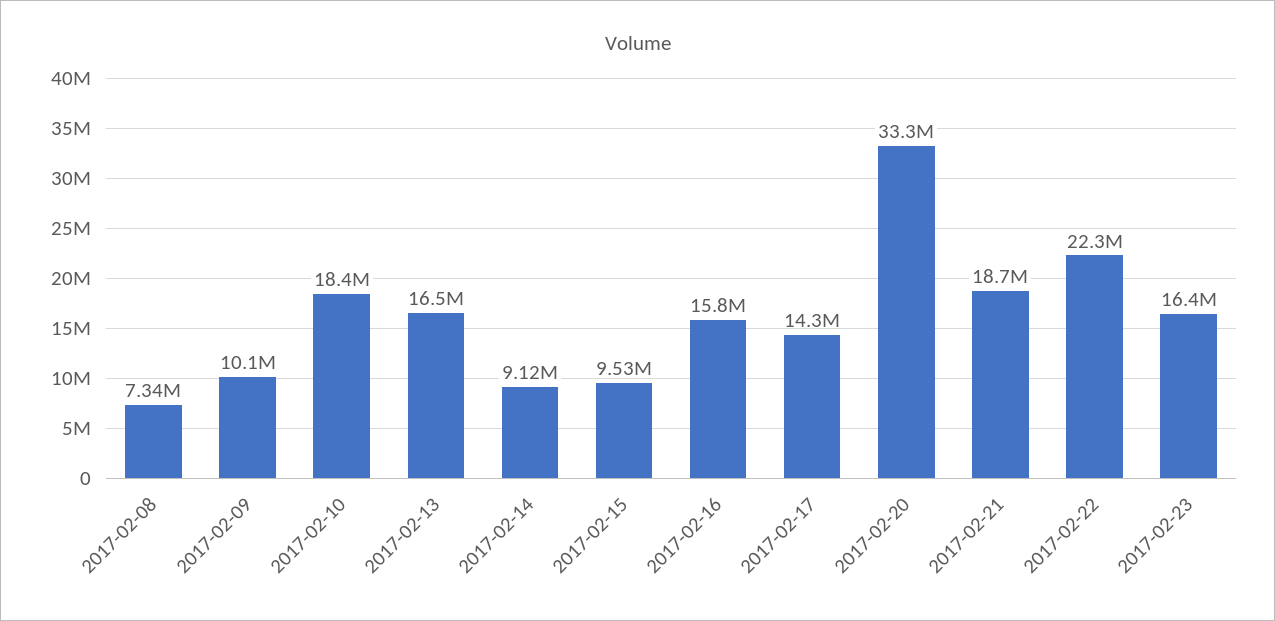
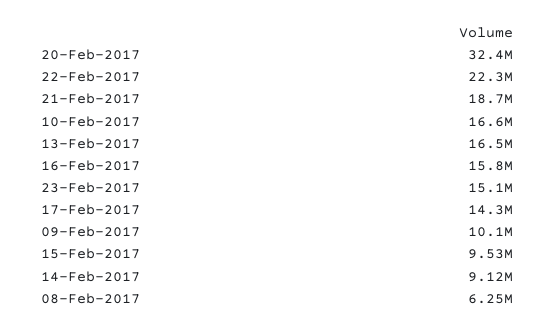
  {
-   "2017-02-08": 7340000,
+   "2017-02-08": 6250000,
    "2017-02-09": 10100000,
-   "2017-02-10": 18400000,
+   "2017-02-10": 16600000,
    "2017-02-13": 16500000,
    "2017-02-14": 9120000,
    "2017-02-15": 9530000,
    "2017-02-16": 15800000,
    "2017-02-17": 14300000,
-   "2017-02-20": 33300000,
+   "2017-02-20": 32400000,
    "2017-02-21": 18700000,
    "2017-02-22": 22300000,
-   "2017-02-23": 16400000
+   "2017-02-23": 15100000
  }

